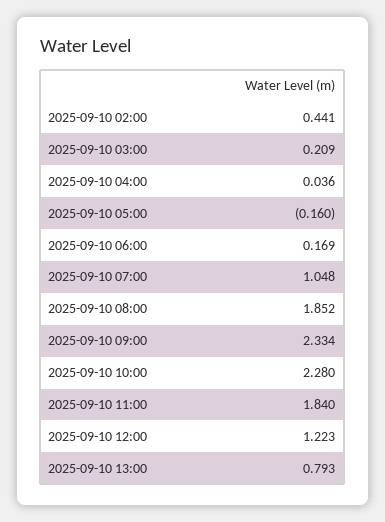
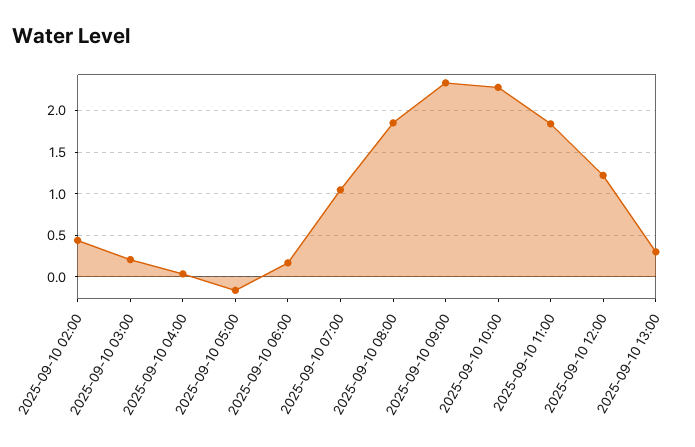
  {
    "2025-09-10 02:00": 0.441,
    "2025-09-10 03:00": 0.209,
    "2025-09-10 04:00": 0.036,
    "2025-09-10 05:00": -0.16,
    "2025-09-10 06:00": 0.169,
    "2025-09-10 07:00": 1.048,
    "2025-09-10 08:00": 1.852,
    "2025-09-10 09:00": 2.334,
    "2025-09-10 10:00": 2.28,
    "2025-09-10 11:00": 1.84,
    "2025-09-10 12:00": 1.223,
-   "2025-09-10 13:00": 0.793
+   "2025-09-10 13:00": 0.3
  }

